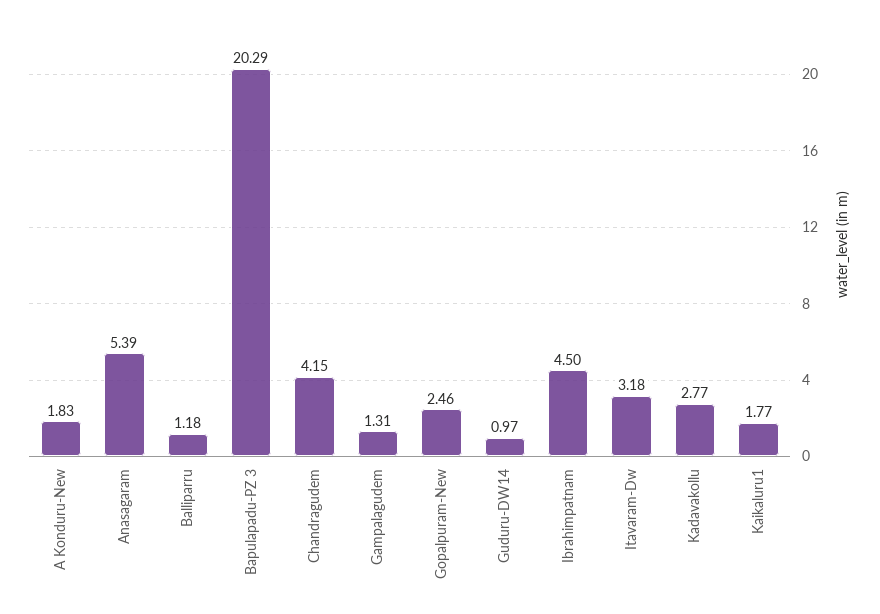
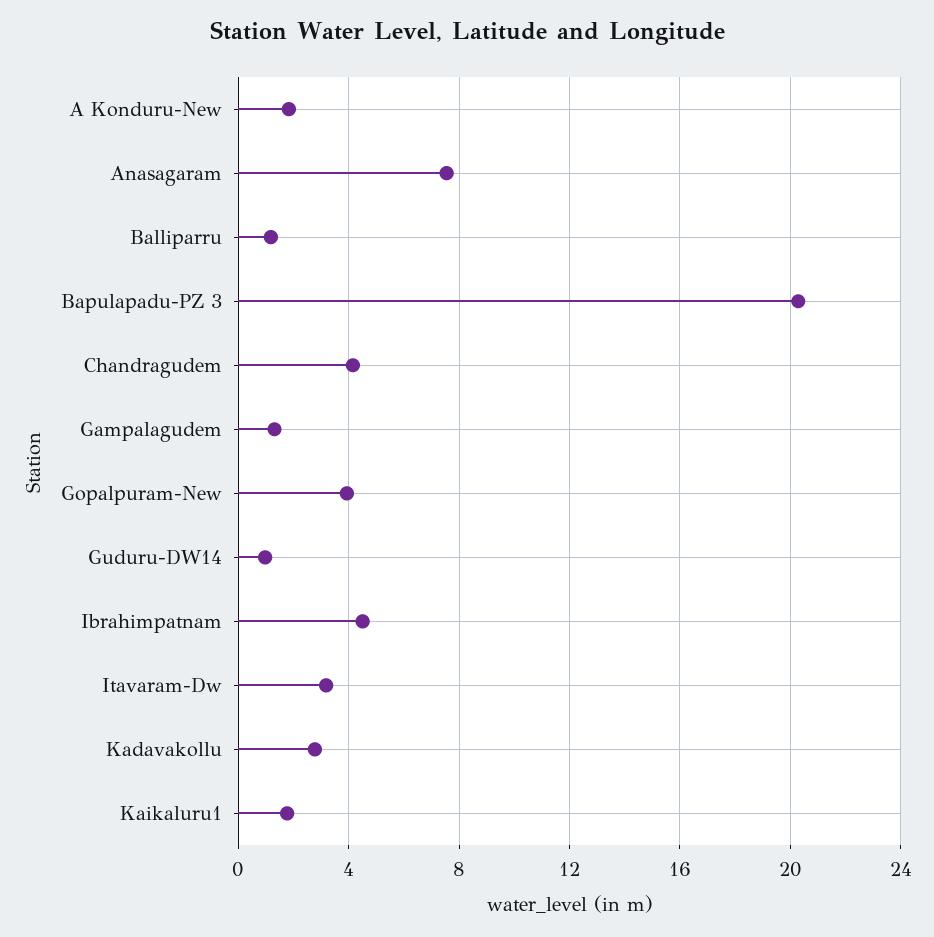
  {
    "A Konduru-New": 1.83,
-   "Anasagaram": 5.39,
+   "Anasagaram": 7.5,
    "Balliparru": 1.18,
    "Bapulapadu-PZ 3": 20.29,
    "Chandragudem": 4.15,
    "Gampalagudem": 1.31,
-   "Gopalpuram-New": 2.46,
+   "Gopalpuram-New": 4,
    "Guduru-DW14": 0.97,
    "Ibrahimpatnam": 4.5,
    "Itavaram-Dw": 3.18,
    "Kadavakollu": 2.77,
    "Kaikaluru1": 1.77
  }

